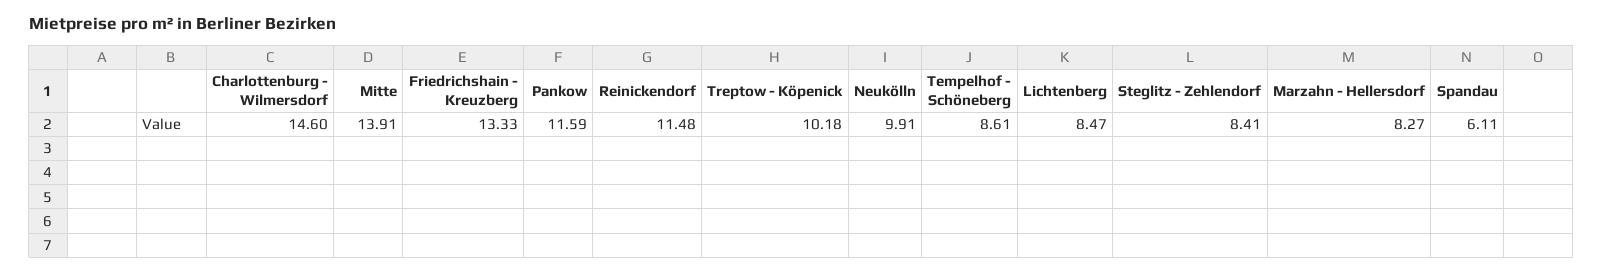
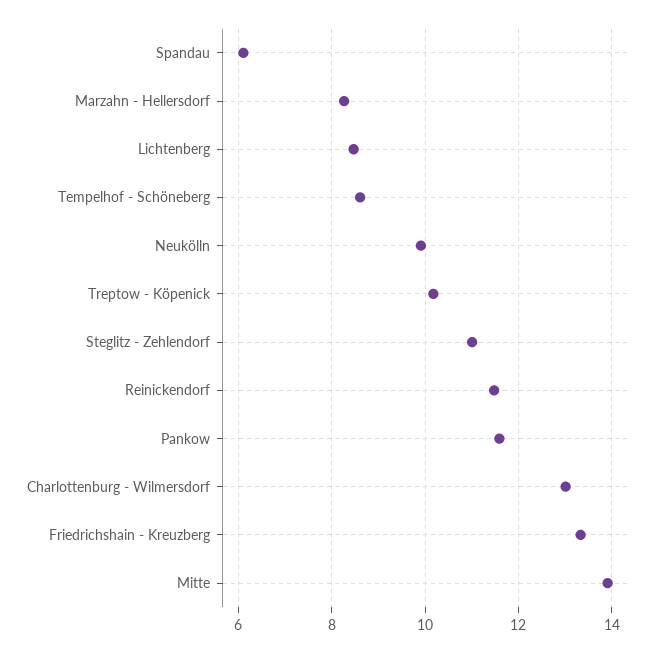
  {
-   "Charlottenburg - Wilmersdorf": 14.6,
+   "Charlottenburg - Wilmersdorf": 13,
    "Mitte": 13.91,
    "Friedrichshain - Kreuzberg": 13.33,
    "Pankow": 11.59,
    "Reinickendorf": 11.48,
    "Treptow - Köpenick": 10.18,
    "Neukölln": 9.91,
    "Tempelhof - Schöneberg": 8.61,
    "Lichtenberg": 8.47,
-   "Steglitz - Zehlendorf": 8.41,
+   "Steglitz - Zehlendorf": 11,
    "Marzahn - Hellersdorf": 8.27,
    "Spandau": 6.11
  }

